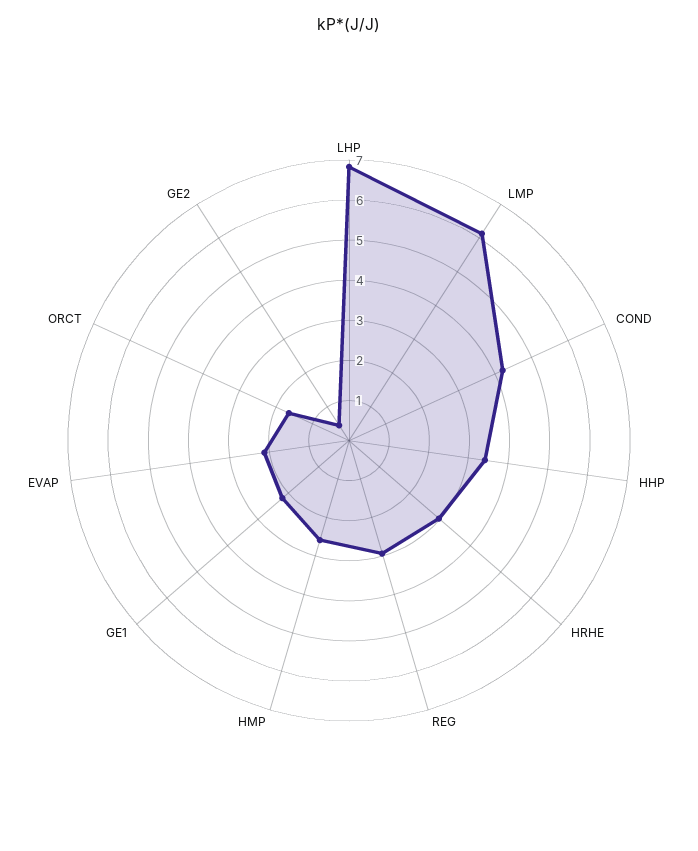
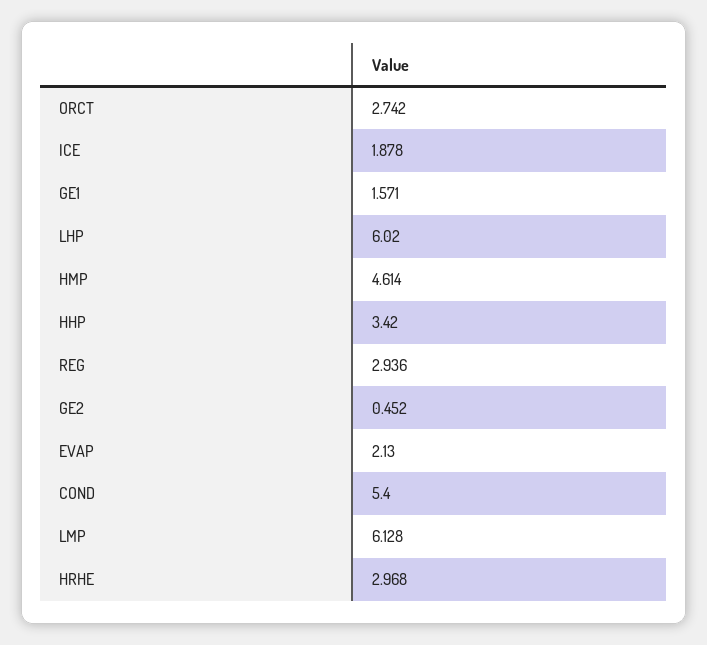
  {
-   "LHP": 6.8,
+   "LHP": 6.02,
    "LMP": 6.128,
-   "COND": 4.2,
+   "COND": 5.4,
    "HHP": 3.42,
    "HRHE": 2.968,
    "REG": 2.936,
-   "HMP": 2.6,
+   "HMP": 4.614,
-   "GE1": 2.2,
+   "GE1": 1.571,
    "EVAP": 2.13,
-   "ORCT": 1.6,
+   "ORCT": 2.742,
-   "GE2": 0.452
+   "GE2": 0.452,
+   "ICE": 1.878
  }

